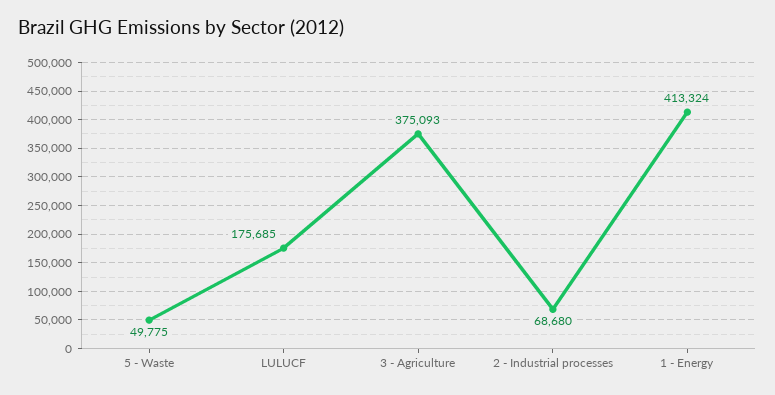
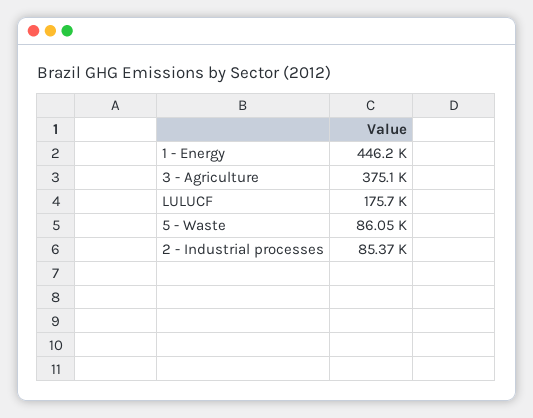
  {
-   "5 - Waste": 49775,
+   "5 - Waste": 86050,
    "LULUCF": 175685,
    "3 - Agriculture": 375093,
-   "2 - Industrial processes": 68680,
+   "2 - Industrial processes": 85370,
-   "1 - Energy": 413324
+   "1 - Energy": 446200
  }

